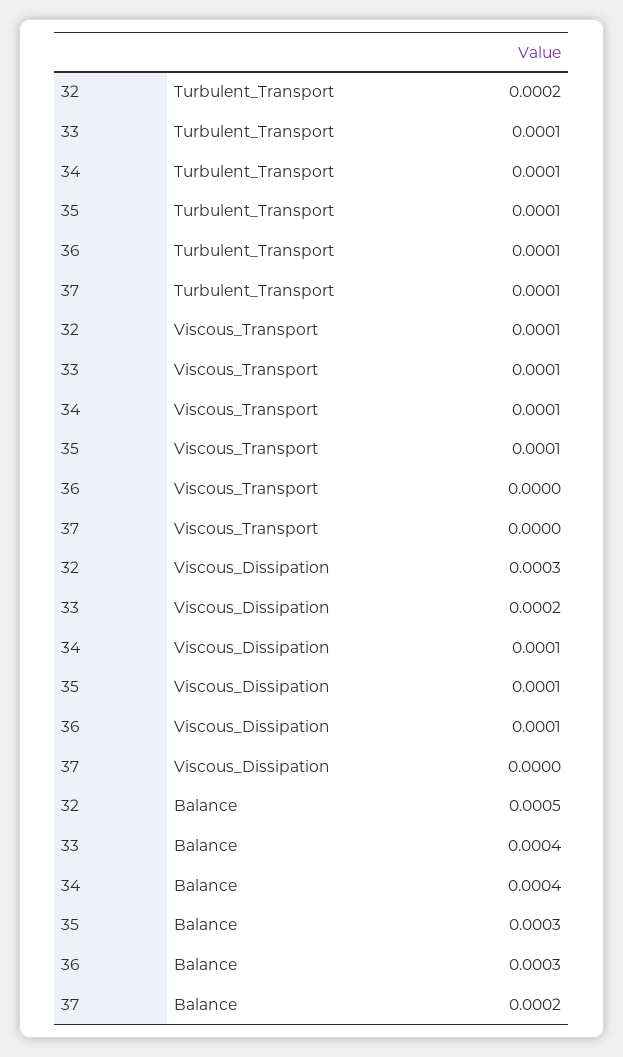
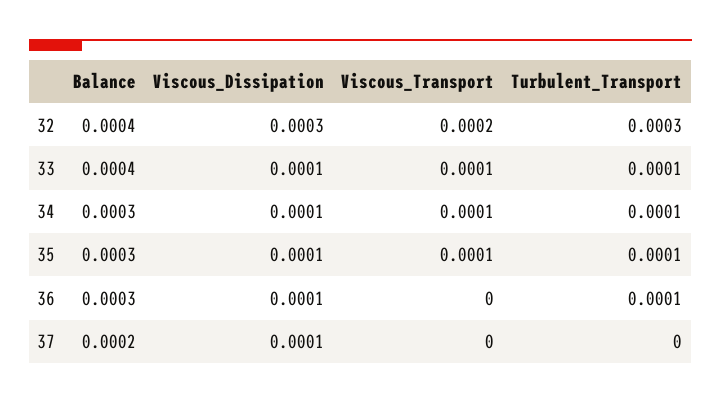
  {
    "32": {
-     "Turbulent_Transport": 0.0002,
+     "Turbulent_Transport": 0.0003,
-     "Viscous_Transport": 0.0001,
+     "Viscous_Transport": 0.0002,
      "Viscous_Dissipation": 0.0003,
-     "Balance": 0.0005
+     "Balance": 0.0004
    },
    "33": {
      "Turbulent_Transport": 0.0001,
      "Viscous_Transport": 0.0001,
-     "Viscous_Dissipation": 0.0002,
+     "Viscous_Dissipation": 0.0001,
      "Balance": 0.0004
    },
    "34": {
      "Turbulent_Transport": 0.0001,
      "Viscous_Transport": 0.0001,
      "Viscous_Dissipation": 0.0001,
-     "Balance": 0.0004
+     "Balance": 0.0003
    },
    "35": {
      "Turbulent_Transport": 0.0001,
      "Viscous_Transport": 0.0001,
      "Viscous_Dissipation": 0.0001,
      "Balance": 0.0003
    },
    "36": {
      "Turbulent_Transport": 0.0001,
      "Viscous_Transport": 0,
      "Viscous_Dissipation": 0.0001,
      "Balance": 0.0003
    },
    "37": {
-     "Turbulent_Transport": 0.0001,
+     "Turbulent_Transport": 0,
      "Viscous_Transport": 0,
-     "Viscous_Dissipation": 0,
+     "Viscous_Dissipation": 0.0001,
      "Balance": 0.0002
    }
  }

